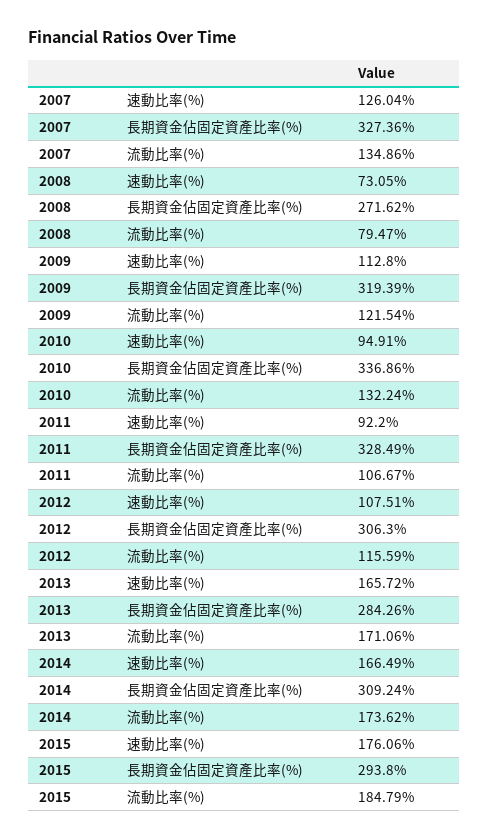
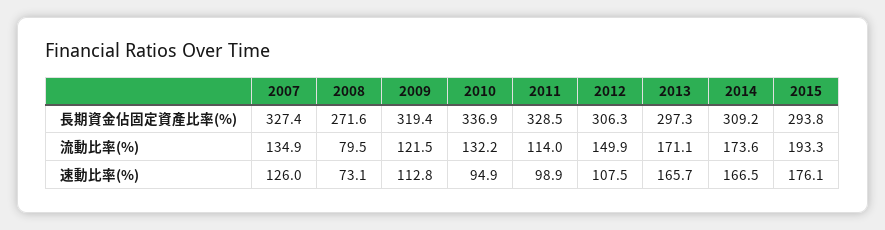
  {
    "2007": {
      "速動比率(%)": 126.04,
      "長期資金佔固定資產比率(%)": 327.36,
      "流動比率(%)": 134.86
    },
    "2008": {
      "速動比率(%)": 73.05,
      "長期資金佔固定資產比率(%)": 271.62,
      "流動比率(%)": 79.47
    },
    "2009": {
      "速動比率(%)": 112.8,
      "長期資金佔固定資產比率(%)": 319.39,
      "流動比率(%)": 121.54
    },
    "2010": {
      "速動比率(%)": 94.91,
      "長期資金佔固定資產比率(%)": 336.86,
      "流動比率(%)": 132.24
    },
    "2011": {
-     "速動比率(%)": 92.2,
+     "速動比率(%)": 98.9,
      "長期資金佔固定資產比率(%)": 328.49,
-     "流動比率(%)": 106.67
+     "流動比率(%)": 114
    },
    "2012": {
      "速動比率(%)": 107.51,
      "長期資金佔固定資產比率(%)": 306.3,
-     "流動比率(%)": 115.59
+     "流動比率(%)": 149.9
    },
    "2013": {
      "速動比率(%)": 165.72,
-     "長期資金佔固定資產比率(%)": 284.26,
+     "長期資金佔固定資產比率(%)": 297.3,
      "流動比率(%)": 171.06
    },
    "2014": {
      "速動比率(%)": 166.49,
      "長期資金佔固定資產比率(%)": 309.24,
      "流動比率(%)": 173.62
    },
    "2015": {
      "速動比率(%)": 176.06,
      "長期資金佔固定資產比率(%)": 293.8,
-     "流動比率(%)": 184.79
+     "流動比率(%)": 193.3
    }
  }

